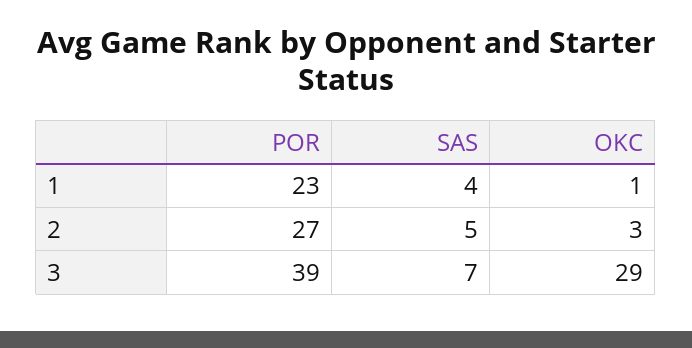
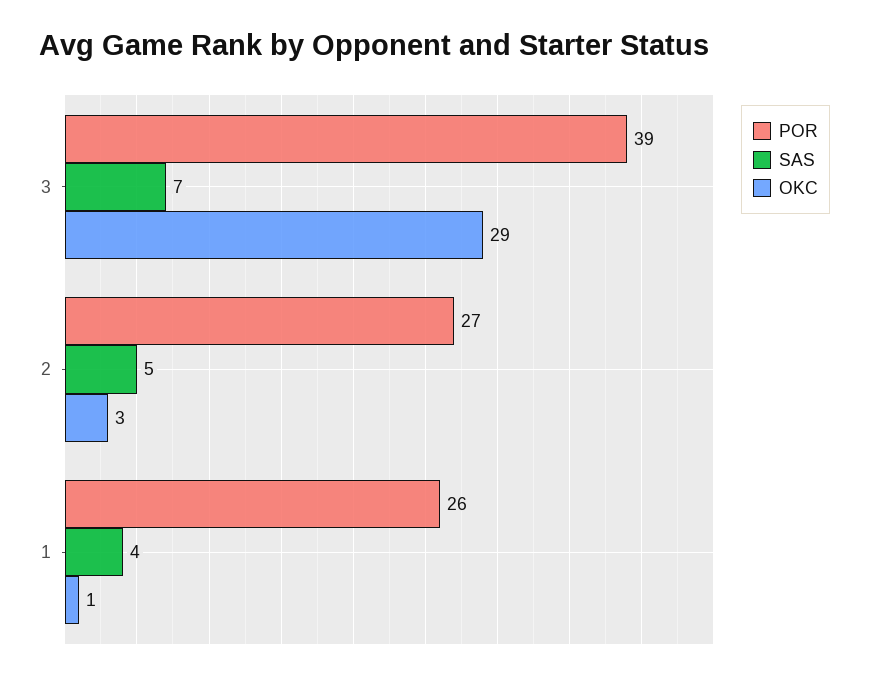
  {
    "POR": {
-     "1": 23,
+     "1": 26,
      "2": 27,
      "3": 39
    },
    "SAS": {
      "1": 4,
      "2": 5,
      "3": 7
    },
    "OKC": {
      "1": 1,
      "2": 3,
      "3": 29
    }
  }

